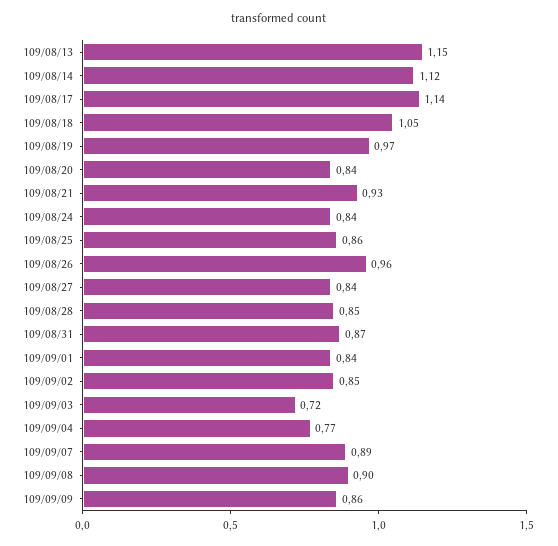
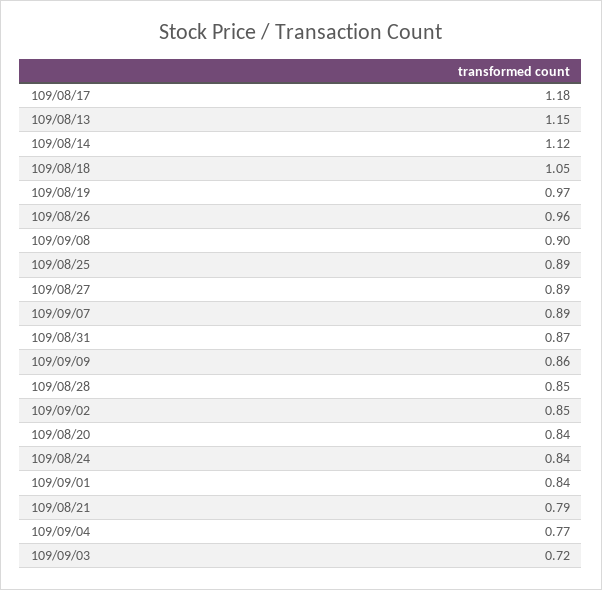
  {
    "109/08/13": 1.15,
    "109/08/14": 1.12,
-   "109/08/17": 1.14,
+   "109/08/17": 1.18,
    "109/08/18": 1.05,
    "109/08/19": 0.97,
    "109/08/20": 0.84,
-   "109/08/21": 0.93,
+   "109/08/21": 0.79,
    "109/08/24": 0.84,
-   "109/08/25": 0.86,
+   "109/08/25": 0.89,
    "109/08/26": 0.96,
-   "109/08/27": 0.84,
+   "109/08/27": 0.89,
    "109/08/28": 0.85,
    "109/08/31": 0.87,
    "109/09/01": 0.84,
    "109/09/02": 0.85,
    "109/09/03": 0.72,
    "109/09/04": 0.77,
    "109/09/07": 0.89,
    "109/09/08": 0.9,
    "109/09/09": 0.86
  }

